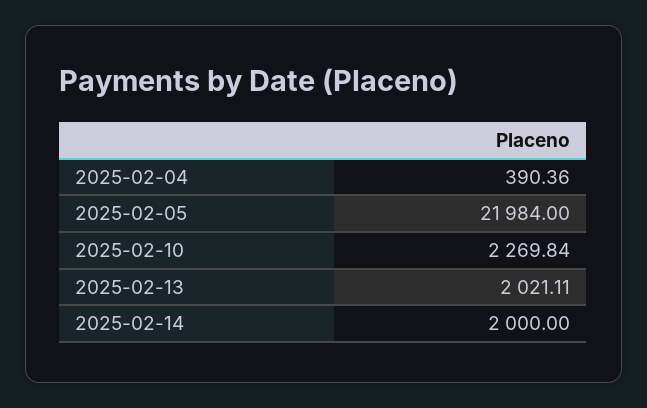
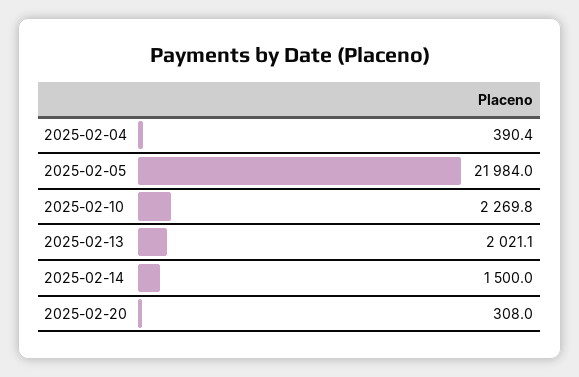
  {
    "2025-02-04": 390.36,
    "2025-02-05": 21984,
    "2025-02-10": 2269.84,
    "2025-02-13": 2021.11,
-   "2025-02-14": 2000
+   "2025-02-14": 1500,
+   "2025-02-20": 308
  }

